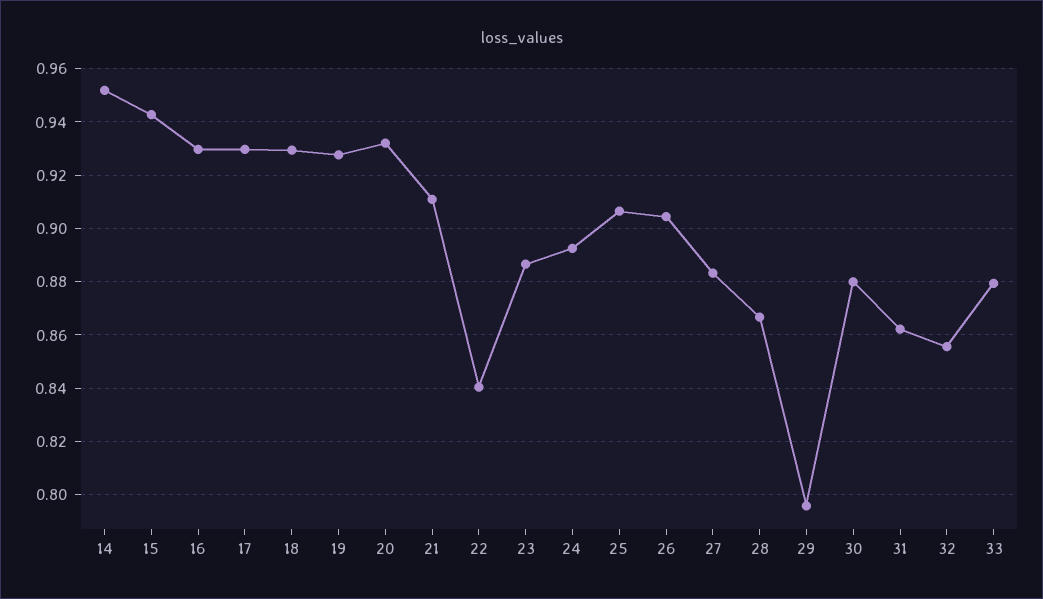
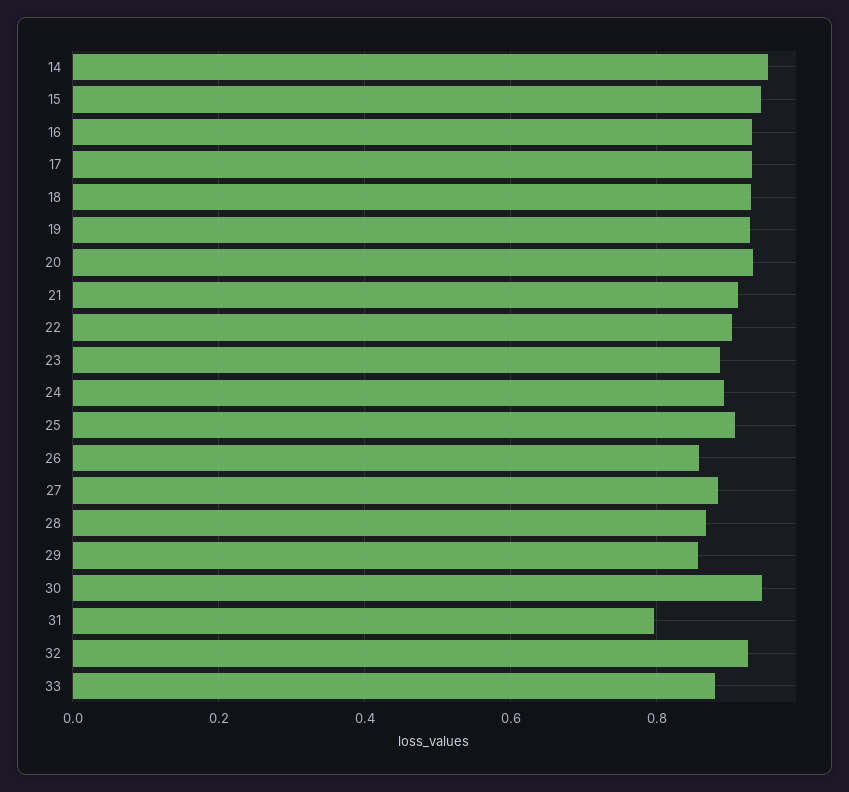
  {
    "14": 0.9525,
    "15": 0.9425,
    "16": 0.93,
    "17": 0.93,
    "18": 0.93,
    "19": 0.9275,
    "20": 0.9325,
    "21": 0.91,
-   "22": 0.84,
+   "22": 0.9,
    "23": 0.8875,
    "24": 0.8925,
    "25": 0.9075,
-   "26": 0.905,
+   "26": 0.86,
    "27": 0.8825,
    "28": 0.8675,
-   "29": 0.795,
+   "29": 0.86,
-   "30": 0.88,
+   "30": 0.94,
-   "31": 0.8625,
+   "31": 0.8,
-   "32": 0.855,
+   "32": 0.92,
    "33": 0.88
  }

